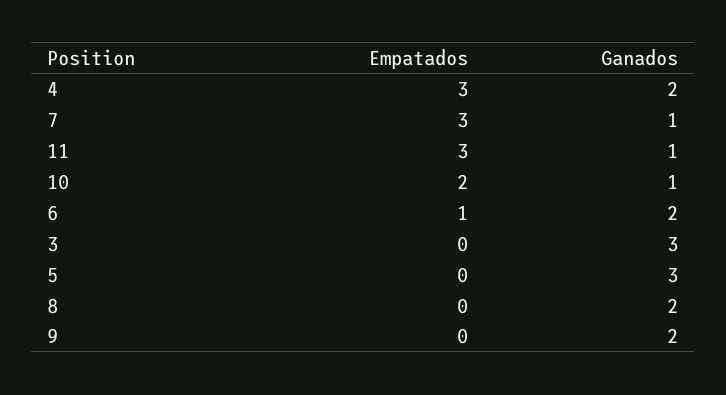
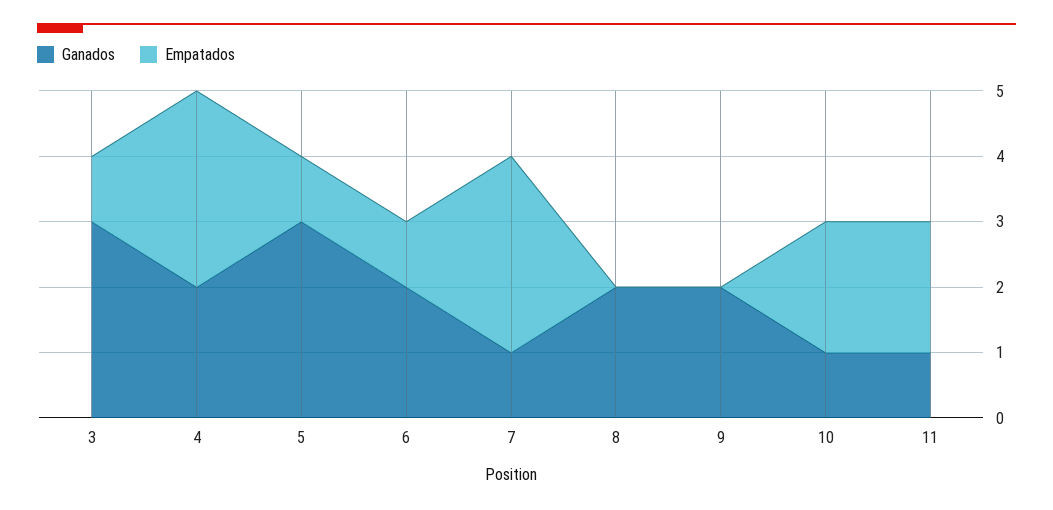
  {
    "Empatados": {
      "4": 3,
      "7": 3,
-     "11": 3,
+     "11": 2,
      "10": 2,
      "6": 1,
-     "3": 0,
+     "3": 1,
-     "5": 0,
+     "5": 1,
      "8": 0,
      "9": 0
    },
    "Ganados": {
      "4": 2,
      "7": 1,
      "11": 1,
      "10": 1,
      "6": 2,
      "3": 3,
      "5": 3,
      "8": 2,
      "9": 2
    }
  }

